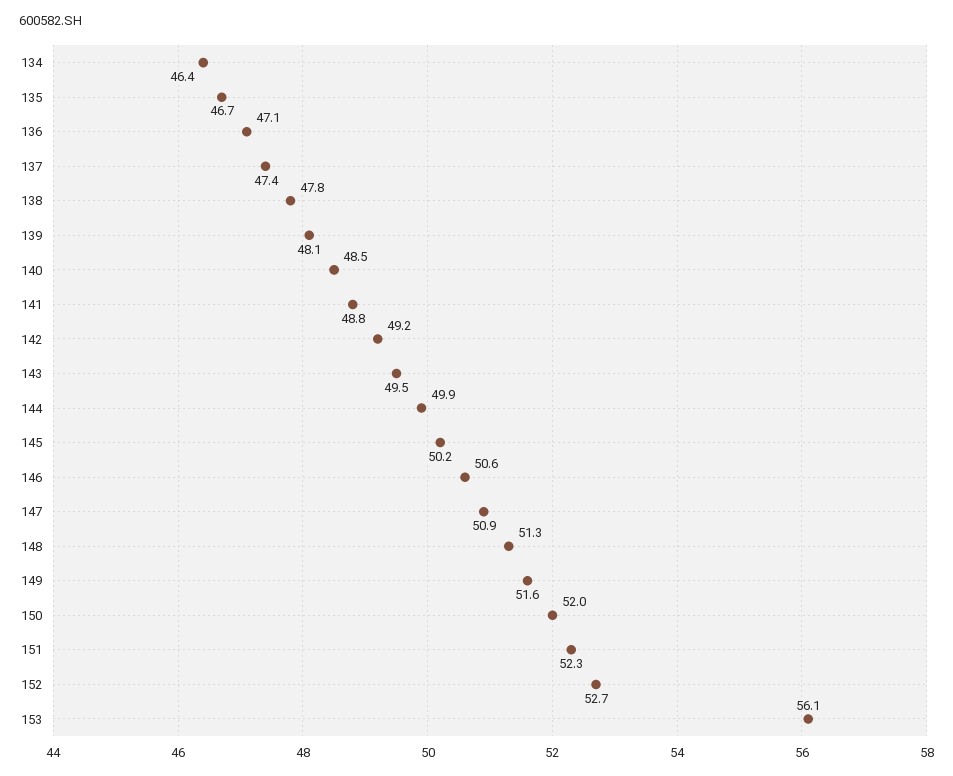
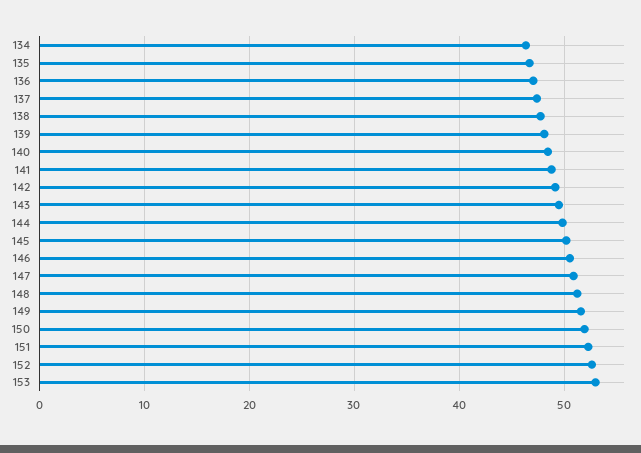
  {
    "134": 46.4,
    "135": 46.7,
    "136": 47.1,
    "137": 47.4,
    "138": 47.8,
    "139": 48.1,
    "140": 48.5,
    "141": 48.8,
    "142": 49.2,
    "143": 49.5,
    "144": 49.9,
    "145": 50.2,
    "146": 50.6,
    "147": 50.9,
    "148": 51.3,
    "149": 51.6,
    "150": 52,
    "151": 52.3,
    "152": 52.7,
-   "153": 56.1
+   "153": 53
  }

